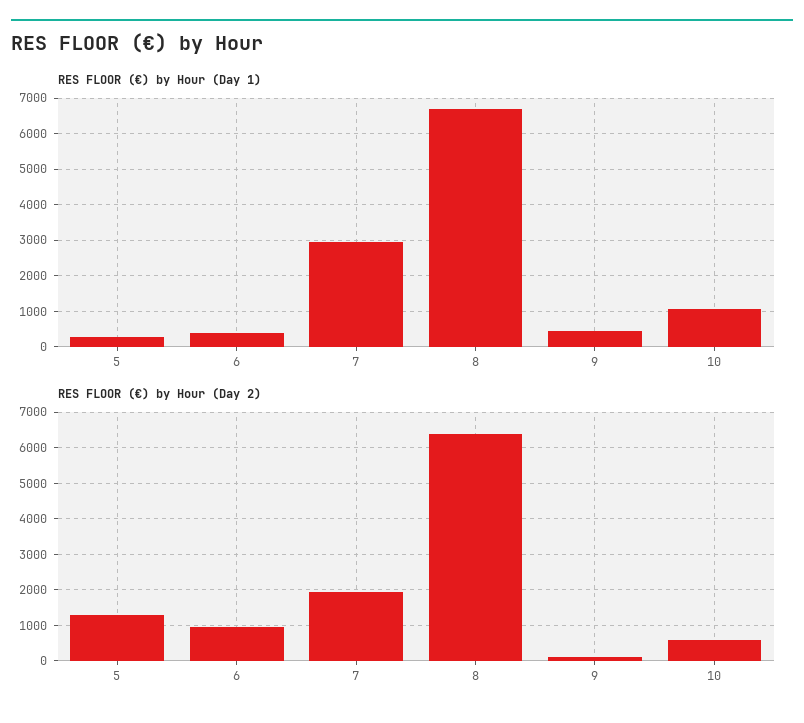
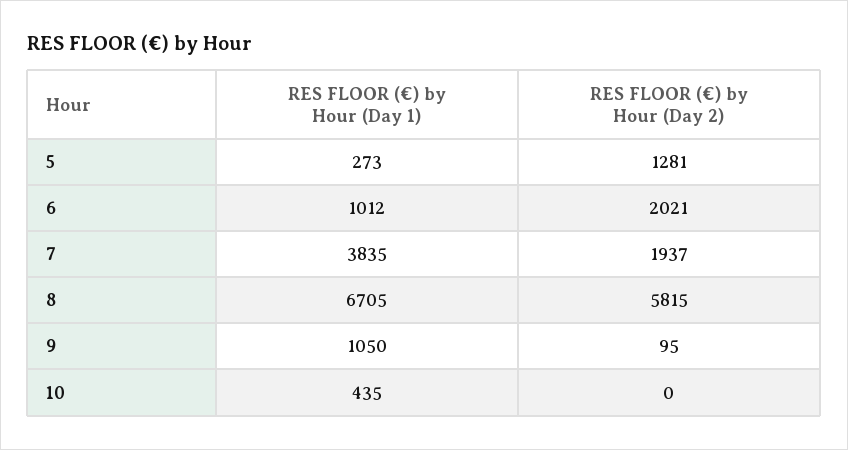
  {
    "RES FLOOR (€) by Hour (Day 1)": {
      "5": 273,
-     "6": 400,
+     "6": 1012,
-     "7": 3000,
+     "7": 3835,
      "8": 6705,
-     "9": 400,
+     "9": 1050,
-     "10": 1000
+     "10": 435
    },
    "RES FLOOR (€) by Hour (Day 2)": {
      "5": 1281,
-     "6": 1000,
+     "6": 2021,
      "7": 1937,
-     "8": 6400,
+     "8": 5815,
      "9": 95,
-     "10": 600
+     "10": 0
    }
  }

